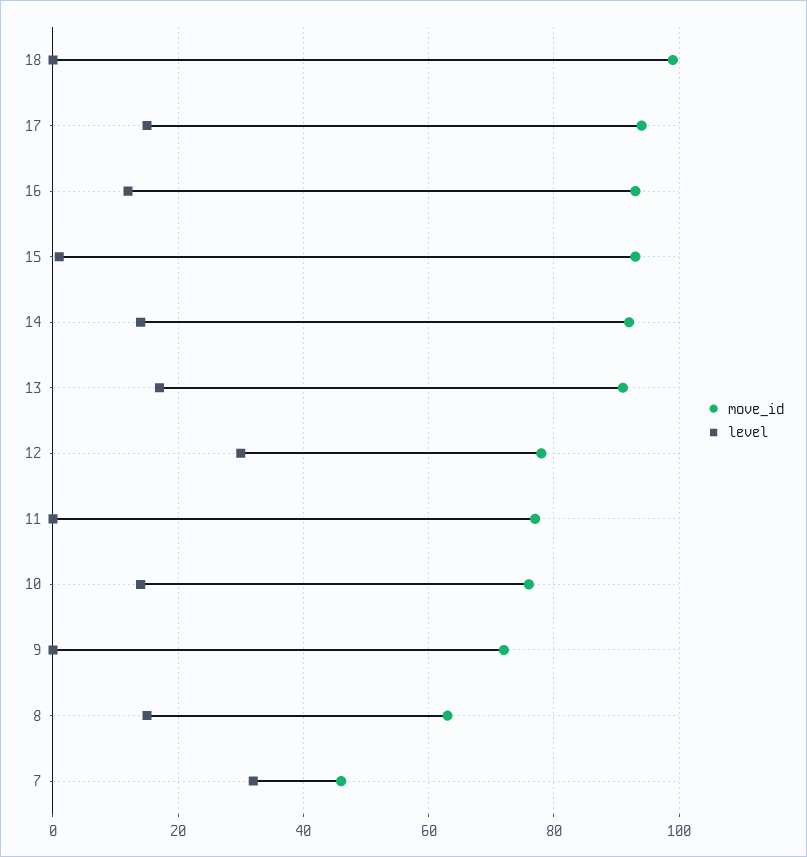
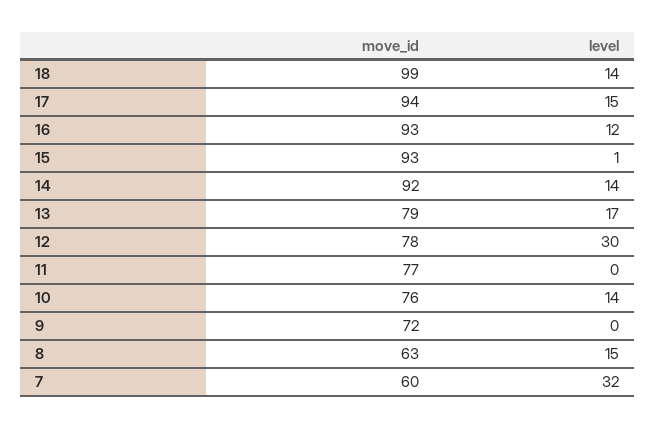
  {
    "move_id": {
      "18": 99,
      "17": 94,
      "16": 93,
      "15": 93,
      "14": 92,
-     "13": 90,
+     "13": 79,
      "12": 78,
      "11": 77,
      "10": 76,
      "9": 72,
      "8": 63,
-     "7": 45
+     "7": 60
    },
    "level": {
-     "18": 0,
+     "18": 14,
      "17": 15,
      "16": 12,
      "15": 1,
      "14": 14,
      "13": 17,
      "12": 30,
      "11": 0,
      "10": 14,
      "9": 0,
      "8": 15,
      "7": 32
    }
  }

